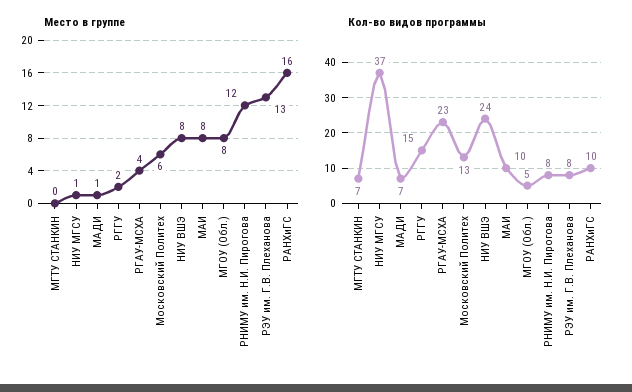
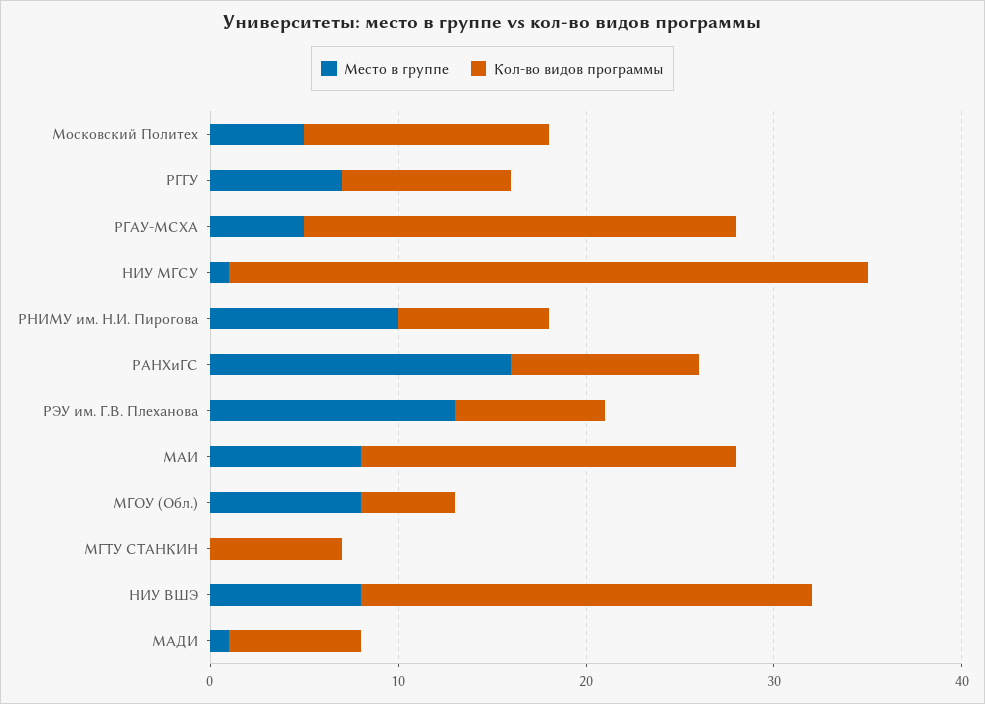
  {
    "Место в группе": {
      "МГТУ СТАНКИН": 0,
      "НИУ МГСУ": 1,
      "МАДИ": 1,
-     "РГГУ": 2,
+     "РГГУ": 7,
-     "РГАУ-МСХА": 4,
+     "РГАУ-МСХА": 5,
-     "Московский Политех": 6,
+     "Московский Политех": 5,
      "НИУ ВШЭ": 8,
      "МАИ": 8,
      "МГОУ (Обл.)": 8,
-     "РНИМУ им. Н.И. Пирогова": 12,
+     "РНИМУ им. Н.И. Пирогова": 10,
      "РЭУ им. Г.В. Плеханова": 13,
      "РАНХиГС": 16
    },
    "Кол-во видов программы": {
      "МГТУ СТАНКИН": 7,
-     "НИУ МГСУ": 37,
+     "НИУ МГСУ": 34,
      "МАДИ": 7,
-     "РГГУ": 15,
+     "РГГУ": 9,
      "РГАУ-МСХА": 23,
      "Московский Политех": 13,
      "НИУ ВШЭ": 24,
-     "МАИ": 10,
+     "МАИ": 20,
      "МГОУ (Обл.)": 5,
      "РНИМУ им. Н.И. Пирогова": 8,
      "РЭУ им. Г.В. Плеханова": 8,
      "РАНХиГС": 10
    }
  }

